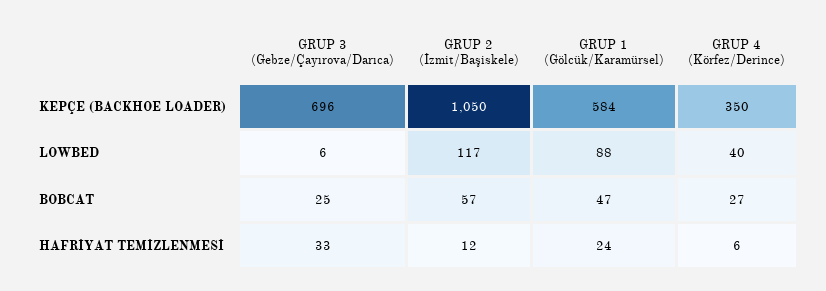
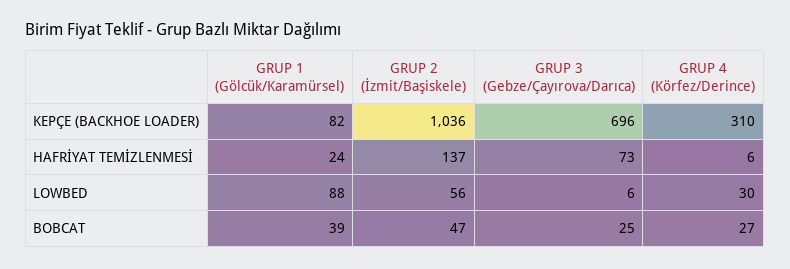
  {
    "GRUP 3 (Gebze/Çayırova/Darıca)": {
      "KEPÇE (BACKHOE LOADER)": 696,
      "LOWBED": 6,
      "BOBCAT": 25,
-     "HAFRİYAT TEMİZLENMESİ": 33
+     "HAFRİYAT TEMİZLENMESİ": 73
    },
    "GRUP 2 (İzmit/Başiskele)": {
-     "KEPÇE (BACKHOE LOADER)": 1050,
+     "KEPÇE (BACKHOE LOADER)": 1036,
-     "LOWBED": 117,
+     "LOWBED": 56,
-     "BOBCAT": 57,
+     "BOBCAT": 47,
-     "HAFRİYAT TEMİZLENMESİ": 12
+     "HAFRİYAT TEMİZLENMESİ": 137
    },
    "GRUP 1 (Gölcük/Karamürsel)": {
-     "KEPÇE (BACKHOE LOADER)": 584,
+     "KEPÇE (BACKHOE LOADER)": 82,
      "LOWBED": 88,
-     "BOBCAT": 47,
+     "BOBCAT": 39,
      "HAFRİYAT TEMİZLENMESİ": 24
    },
    "GRUP 4 (Körfez/Derince)": {
-     "KEPÇE (BACKHOE LOADER)": 350,
+     "KEPÇE (BACKHOE LOADER)": 310,
-     "LOWBED": 40,
+     "LOWBED": 30,
      "BOBCAT": 27,
      "HAFRİYAT TEMİZLENMESİ": 6
    }
  }

